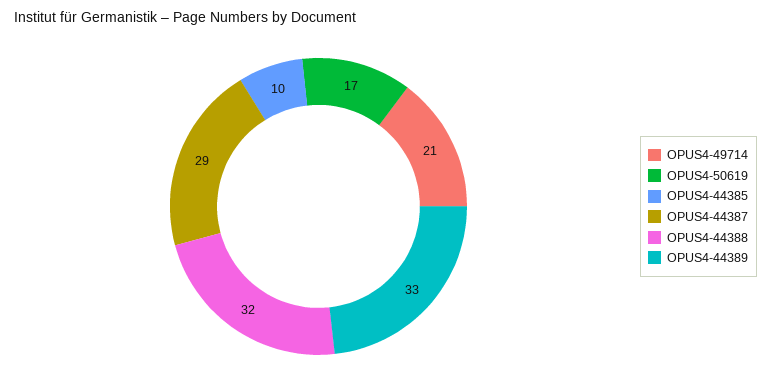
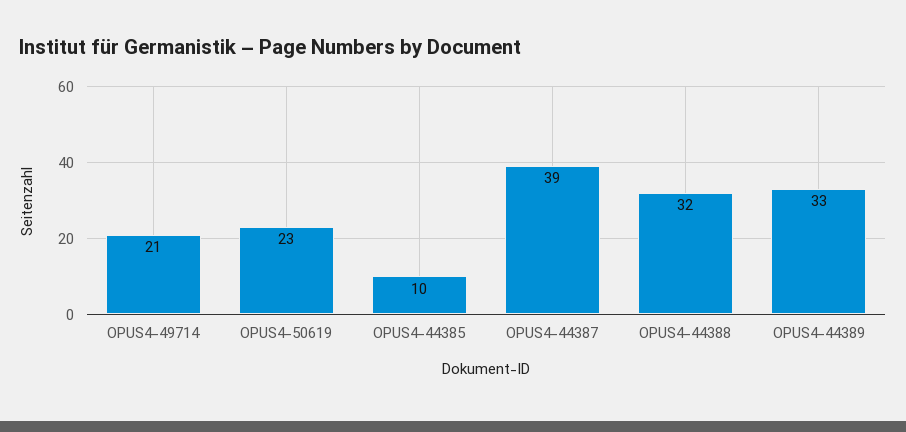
  {
    "OPUS4-49714": 21,
-   "OPUS4-50619": 17,
+   "OPUS4-50619": 23,
    "OPUS4-44385": 10,
-   "OPUS4-44387": 29,
+   "OPUS4-44387": 39,
    "OPUS4-44388": 32,
    "OPUS4-44389": 33
  }

